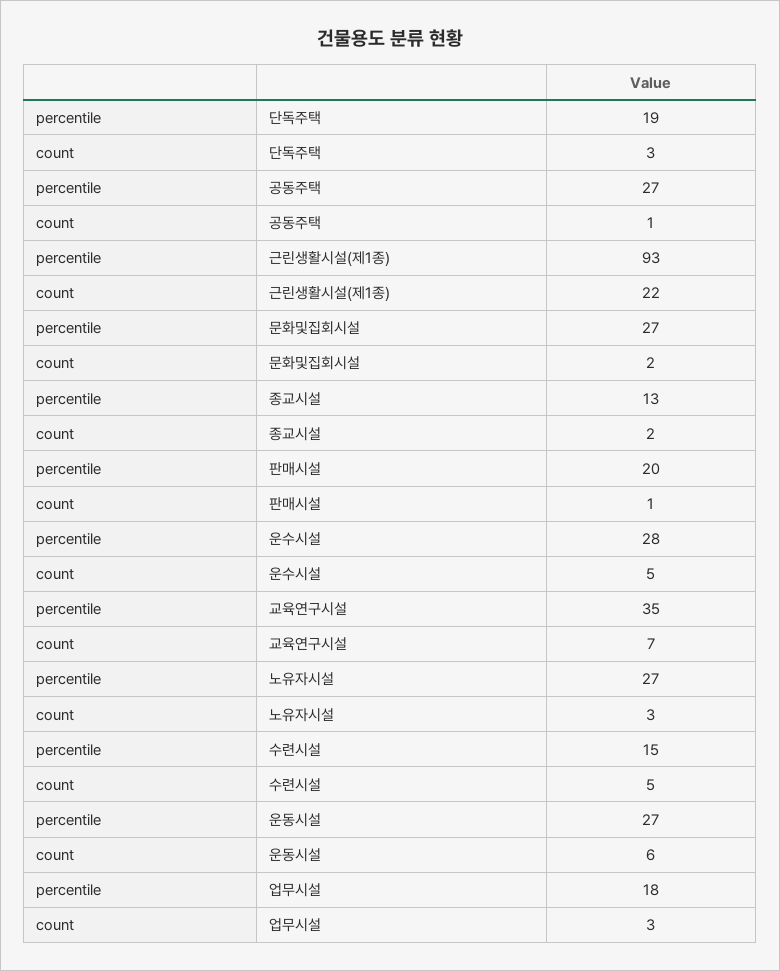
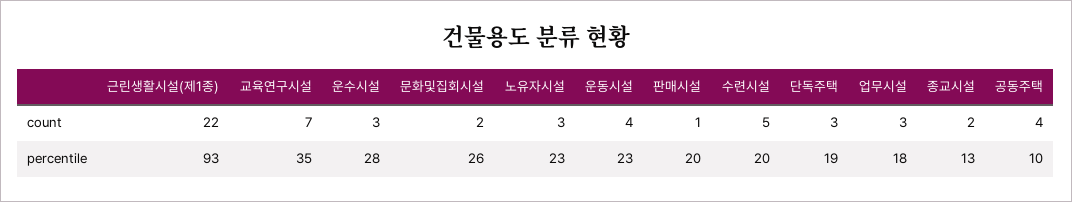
  {
    "percentile": {
      "단독주택": 19,
-     "공동주택": 27,
+     "공동주택": 10,
      "근린생활시설(제1종)": 93,
-     "문화및집회시설": 27,
+     "문화및집회시설": 26,
      "종교시설": 13,
      "판매시설": 20,
      "운수시설": 28,
      "교육연구시설": 35,
-     "노유자시설": 27,
+     "노유자시설": 23,
-     "수련시설": 15,
+     "수련시설": 20,
-     "운동시설": 27,
+     "운동시설": 23,
      "업무시설": 18
    },
    "count": {
      "단독주택": 3,
-     "공동주택": 1,
+     "공동주택": 4,
      "근린생활시설(제1종)": 22,
      "문화및집회시설": 2,
      "종교시설": 2,
      "판매시설": 1,
-     "운수시설": 5,
+     "운수시설": 3,
      "교육연구시설": 7,
      "노유자시설": 3,
      "수련시설": 5,
-     "운동시설": 6,
+     "운동시설": 4,
      "업무시설": 3
    }
  }

